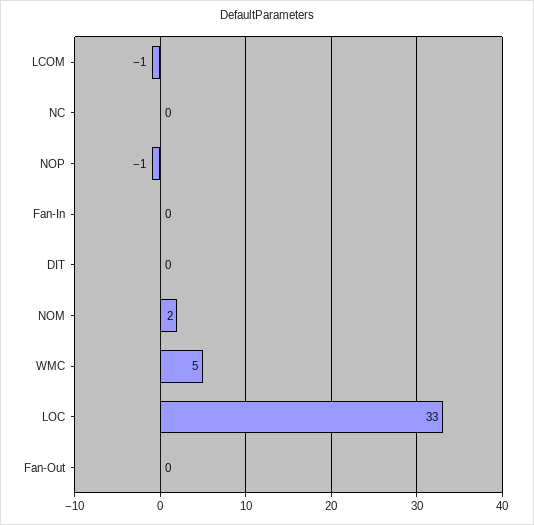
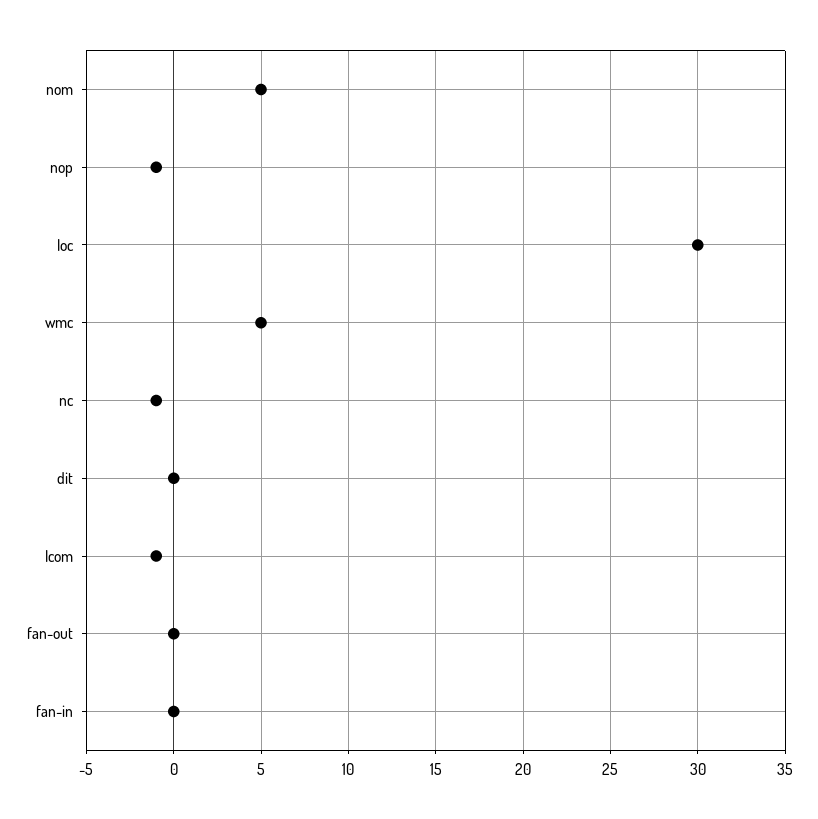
  {
    "LCOM": -1,
-   "NC": 0,
+   "NC": -1,
    "NOP": -1,
    "Fan-In": 0,
    "DIT": 0,
-   "NOM": 2,
+   "NOM": 5,
    "WMC": 5,
-   "LOC": 33,
+   "LOC": 30,
    "Fan-Out": 0
  }

